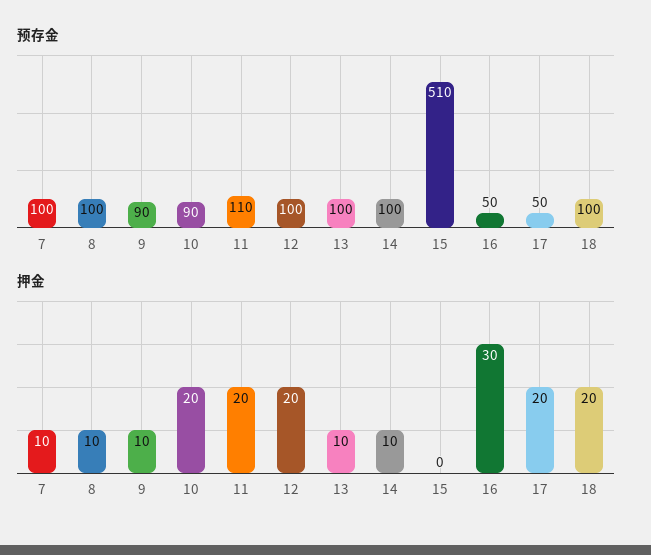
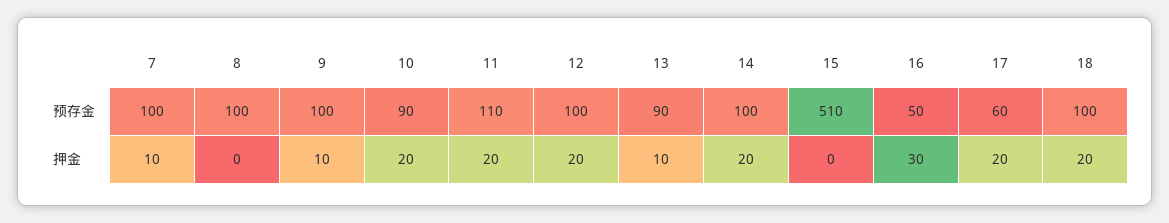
  {
    "预存金": {
      "7": 100,
      "8": 100,
-     "9": 90,
+     "9": 100,
      "10": 90,
      "11": 110,
      "12": 100,
-     "13": 100,
+     "13": 90,
      "14": 100,
      "15": 510,
      "16": 50,
-     "17": 50,
+     "17": 60,
      "18": 100
    },
    "押金": {
      "7": 10,
-     "8": 10,
+     "8": 0,
      "9": 10,
      "10": 20,
      "11": 20,
      "12": 20,
      "13": 10,
-     "14": 10,
+     "14": 20,
      "15": 0,
      "16": 30,
      "17": 20,
      "18": 20
    }
  }

